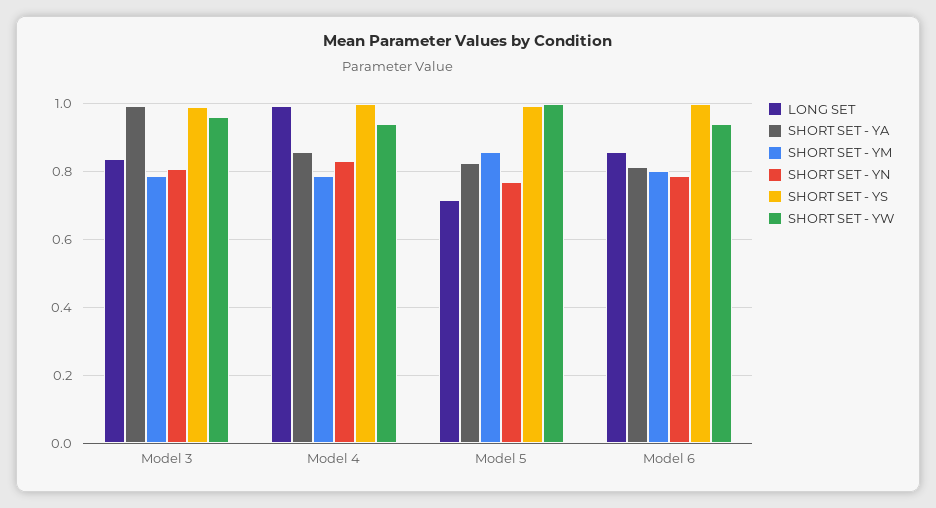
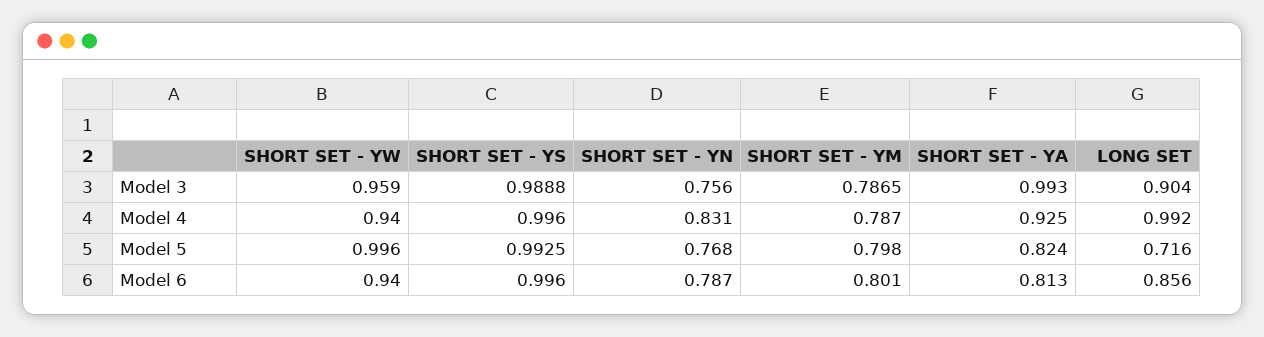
  {
    "LONG SET": {
-     "Model 3": 0.84,
+     "Model 3": 0.904,
      "Model 4": 0.992,
      "Model 5": 0.716,
      "Model 6": 0.856
    },
    "SHORT SET - YA": {
      "Model 3": 0.993,
-     "Model 4": 0.86,
+     "Model 4": 0.925,
      "Model 5": 0.824,
      "Model 6": 0.813
    },
    "SHORT SET - YM": {
      "Model 3": 0.7865,
      "Model 4": 0.787,
-     "Model 5": 0.86,
+     "Model 5": 0.798,
      "Model 6": 0.801
    },
    "SHORT SET - YN": {
-     "Model 3": 0.8,
+     "Model 3": 0.756,
      "Model 4": 0.831,
      "Model 5": 0.768,
      "Model 6": 0.787
    },
    "SHORT SET - YS": {
      "Model 3": 0.9888,
      "Model 4": 0.996,
      "Model 5": 0.9925,
      "Model 6": 0.996
    },
    "SHORT SET - YW": {
      "Model 3": 0.959,
      "Model 4": 0.94,
      "Model 5": 0.996,
      "Model 6": 0.94
    }
  }

